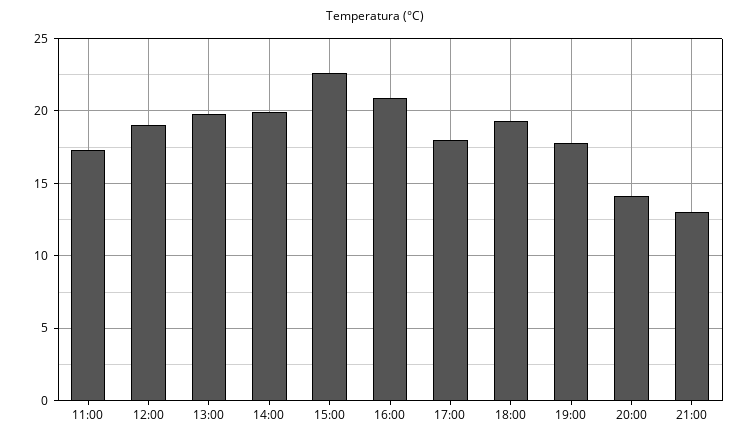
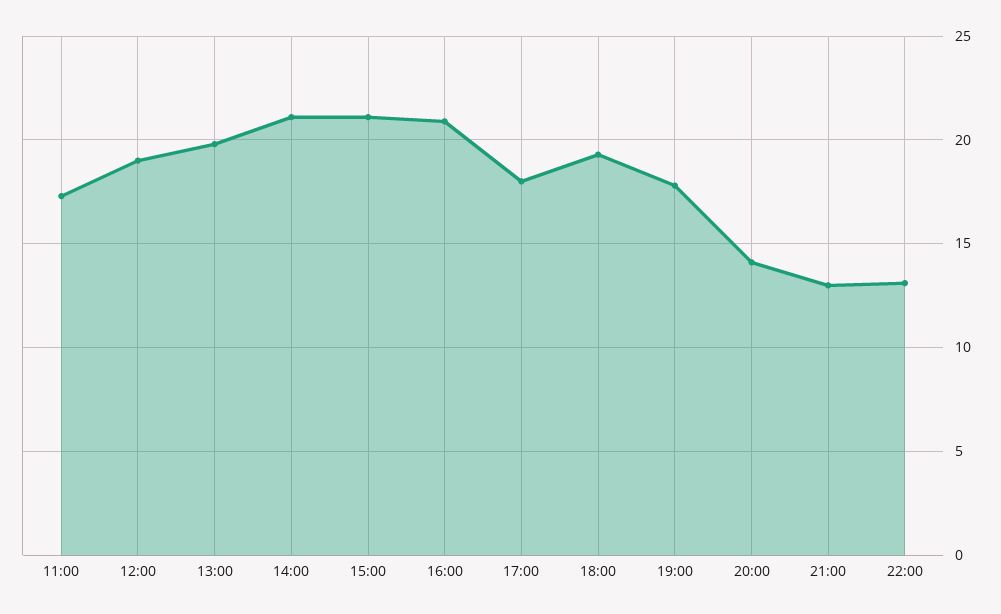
  {
    "11:00": 17.5,
    "12:00": 19,
    "13:00": 20,
-   "14:00": 20,
+   "14:00": 21,
-   "15:00": 22.5,
+   "15:00": 21,
    "16:00": 21,
    "17:00": 18,
    "18:00": 19.5,
    "19:00": 18,
    "20:00": 14,
-   "21:00": 13
+   "21:00": 13,
+   "22:00": 13
  }

